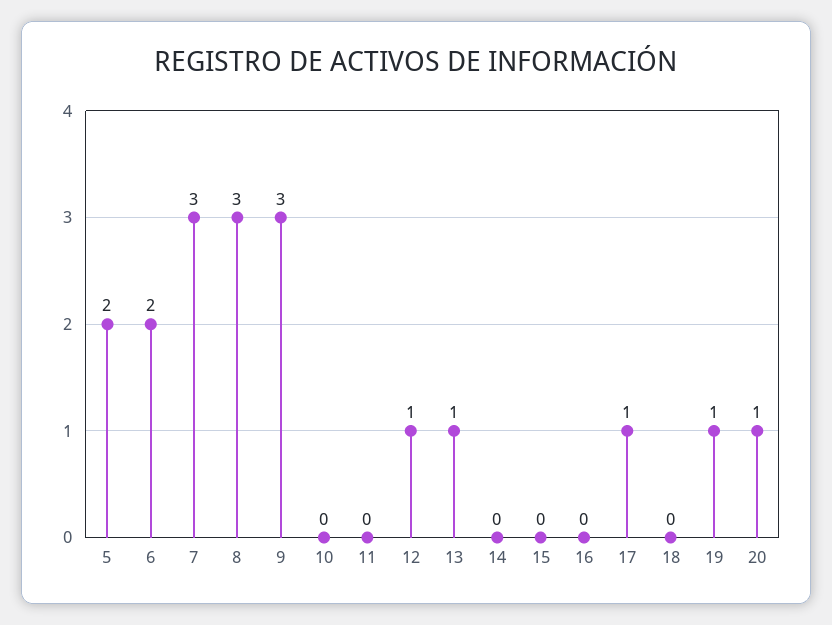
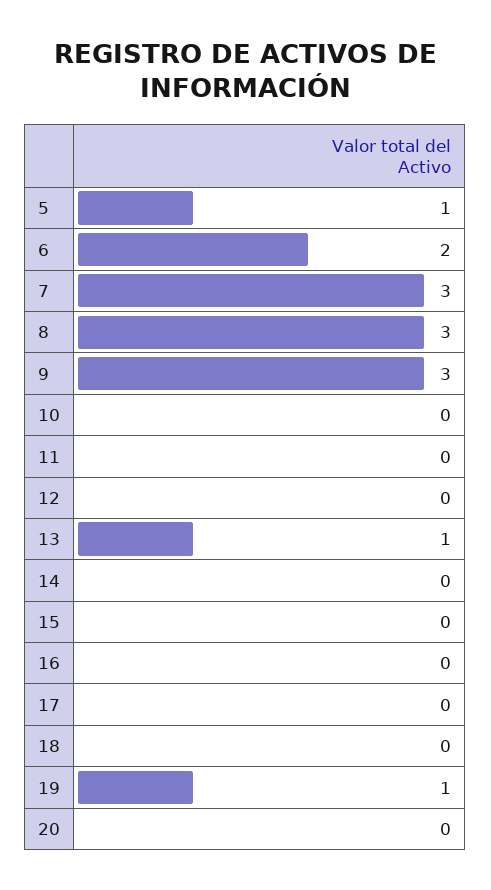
  {
-   "5": 2,
+   "5": 1,
    "6": 2,
    "7": 3,
    "8": 3,
    "9": 3,
    "10": 0,
    "11": 0,
-   "12": 1,
+   "12": 0,
    "13": 1,
    "14": 0,
    "15": 0,
    "16": 0,
-   "17": 1,
+   "17": 0,
    "18": 0,
    "19": 1,
-   "20": 1
+   "20": 0
  }

